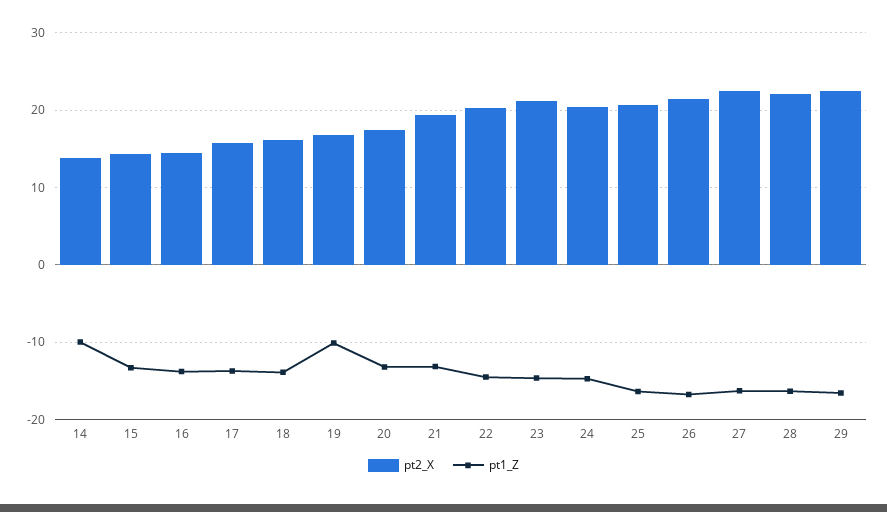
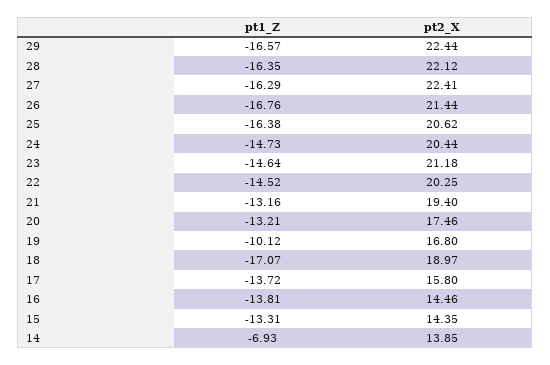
  {
    "pt2_X": {
      "14": 13.85,
      "15": 14.35,
      "16": 14.46,
      "17": 15.8,
-     "18": 16,
+     "18": 18.97,
      "19": 16.8,
      "20": 17.46,
      "21": 19.4,
      "22": 20.25,
      "23": 21.18,
      "24": 20.44,
      "25": 20.62,
      "26": 21.44,
      "27": 22.41,
      "28": 22.12,
      "29": 22.44
    },
    "pt1_Z": {
-     "14": -10,
+     "14": -6.93,
      "15": -13.31,
      "16": -13.81,
      "17": -13.72,
-     "18": -14,
+     "18": -17.07,
      "19": -10.12,
      "20": -13.21,
      "21": -13.16,
      "22": -14.52,
      "23": -14.64,
      "24": -14.73,
      "25": -16.38,
      "26": -16.76,
      "27": -16.29,
      "28": -16.35,
      "29": -16.57
    }
  }

